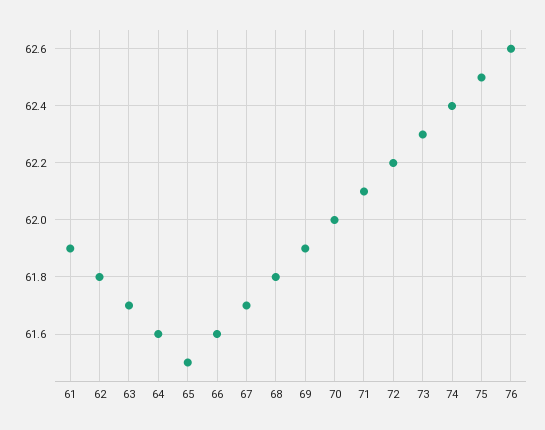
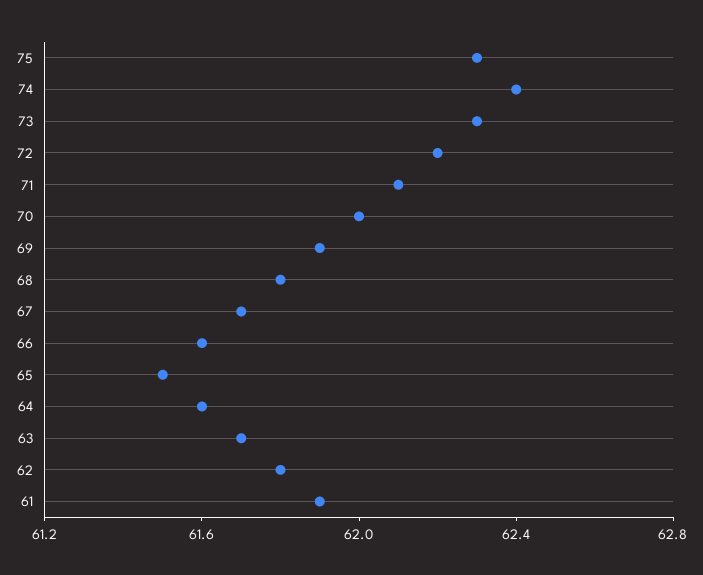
  {
    "61": 61.9,
    "62": 61.8,
    "63": 61.7,
    "64": 61.6,
    "65": 61.5,
    "66": 61.6,
    "67": 61.7,
    "68": 61.8,
    "69": 61.9,
    "70": 62,
    "71": 62.1,
    "72": 62.2,
    "73": 62.3,
    "74": 62.4,
-   "75": 62.5,
+   "75": 62.3
-   "76": 62.6
  }

